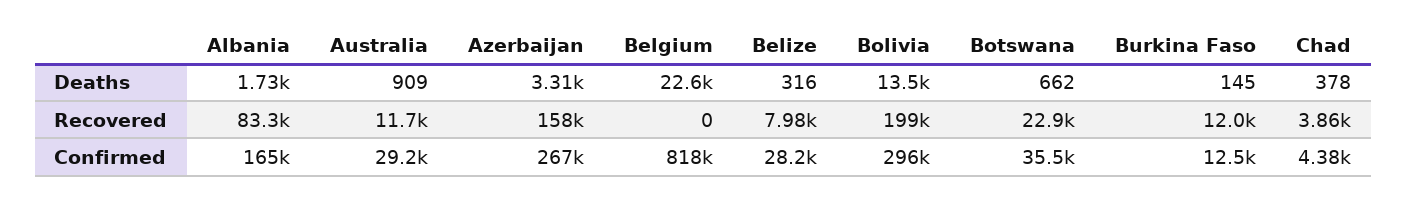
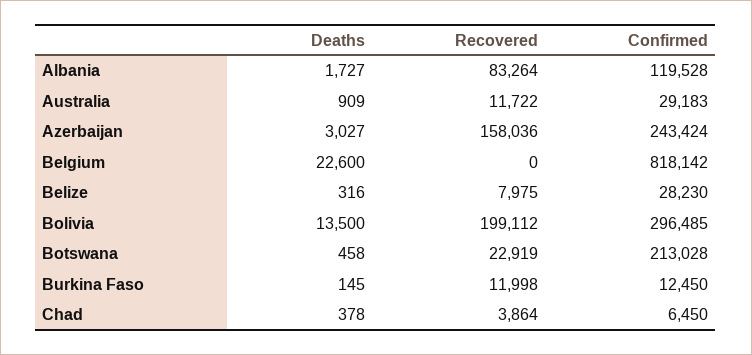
  {
    "Albania": {
      "Deaths": 1727,
      "Recovered": 83264,
-     "Confirmed": 165000
+     "Confirmed": 119528
    },
    "Australia": {
      "Deaths": 909,
      "Recovered": 11722,
      "Confirmed": 29183
    },
    "Azerbaijan": {
-     "Deaths": 3310,
+     "Deaths": 3027,
      "Recovered": 158036,
-     "Confirmed": 267000
+     "Confirmed": 243424
    },
    "Belgium": {
      "Deaths": 22600,
      "Recovered": 0,
      "Confirmed": 818142
    },
    "Belize": {
      "Deaths": 316,
      "Recovered": 7975,
      "Confirmed": 28230
    },
    "Bolivia": {
      "Deaths": 13500,
      "Recovered": 199112,
      "Confirmed": 296485
    },
    "Botswana": {
-     "Deaths": 662,
+     "Deaths": 458,
      "Recovered": 22919,
-     "Confirmed": 35500
+     "Confirmed": 213028
    },
    "Burkina Faso": {
      "Deaths": 145,
      "Recovered": 11998,
      "Confirmed": 12450
    },
    "Chad": {
      "Deaths": 378,
      "Recovered": 3864,
-     "Confirmed": 4380
+     "Confirmed": 6450
    }
  }

